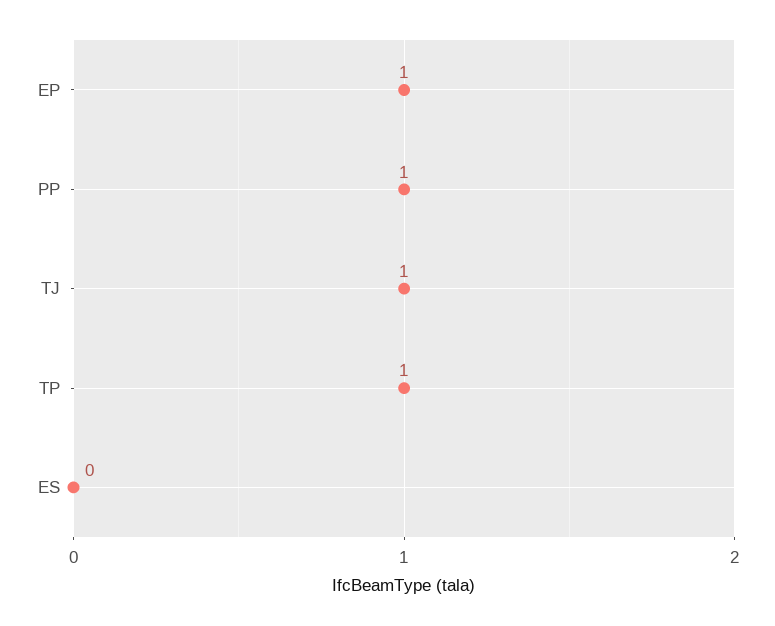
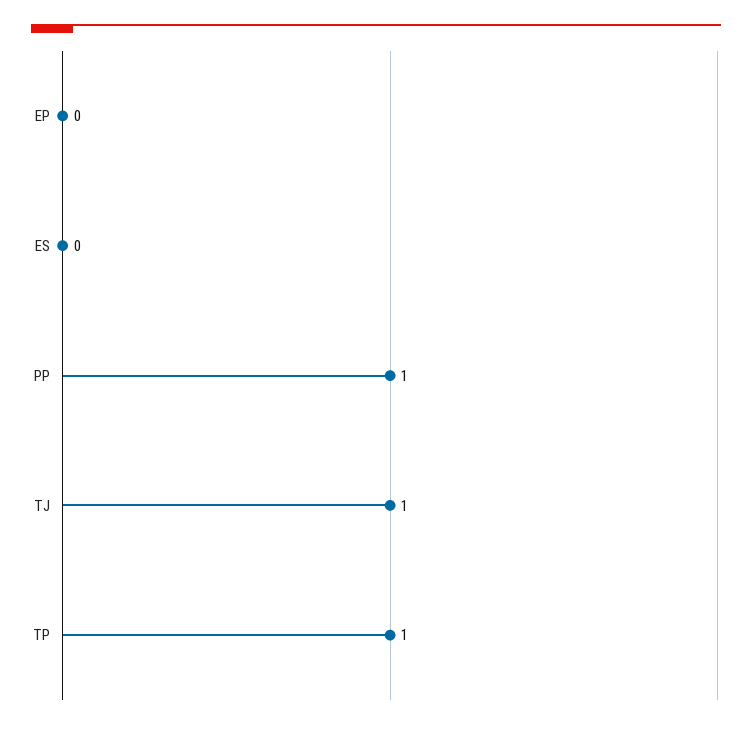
  {
-   "EP": 1,
+   "EP": 0,
    "PP": 1,
    "TJ": 1,
    "TP": 1,
    "ES": 0
  }

